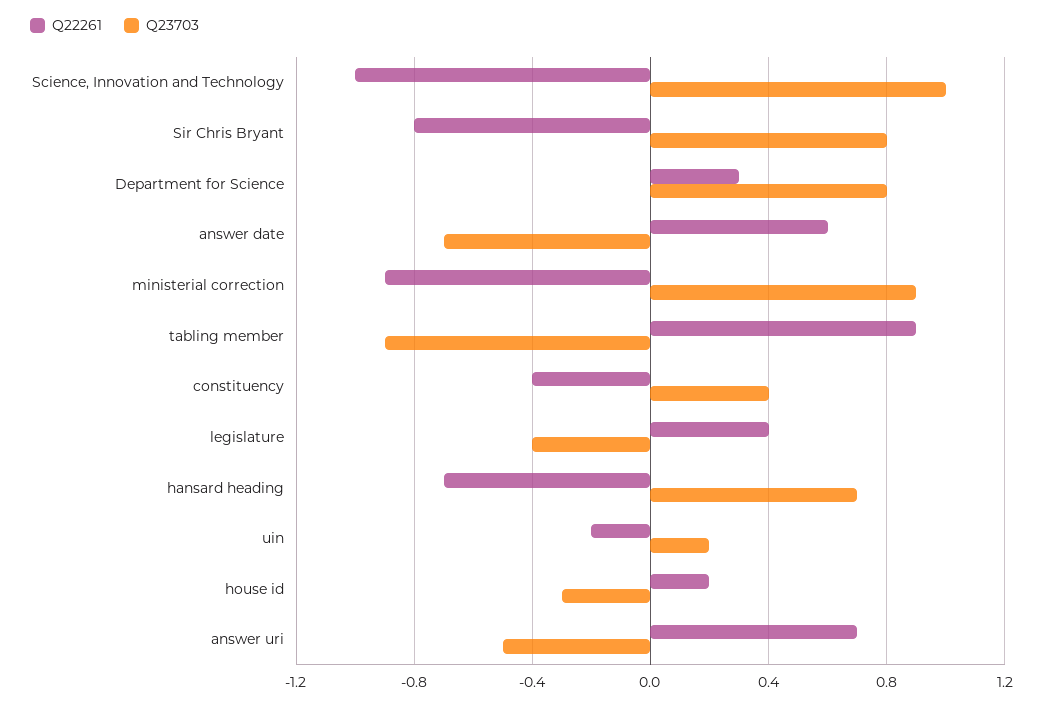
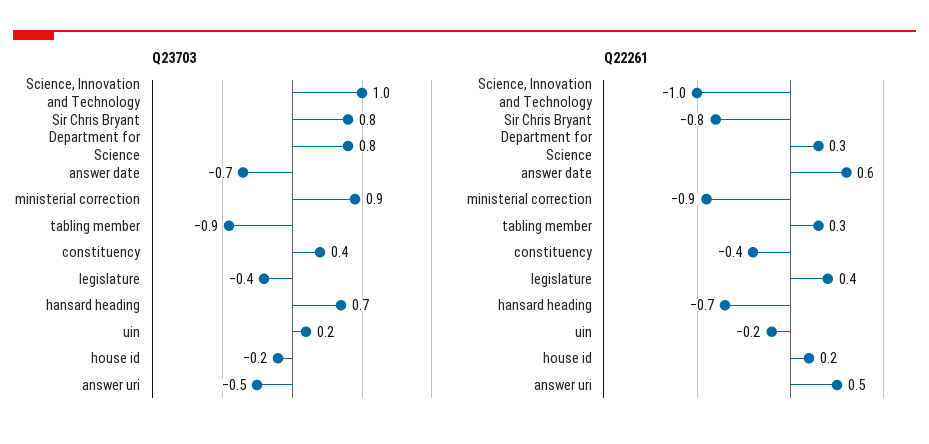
  {
    "Q22261": {
      "Science, Innovation and Technology": -1,
      "Sir Chris Bryant": -0.8,
      "Department for Science": 0.3,
      "answer date": 0.6,
      "ministerial correction": -0.9,
-     "tabling member": 0.9,
+     "tabling member": 0.3,
      "constituency": -0.4,
      "legislature": 0.4,
      "hansard heading": -0.7,
      "uin": -0.2,
      "house id": 0.2,
-     "answer uri": 0.7
+     "answer uri": 0.5
    },
    "Q23703": {
      "Science, Innovation and Technology": 1,
      "Sir Chris Bryant": 0.8,
      "Department for Science": 0.8,
      "answer date": -0.7,
      "ministerial correction": 0.9,
      "tabling member": -0.9,
      "constituency": 0.4,
      "legislature": -0.4,
      "hansard heading": 0.7,
      "uin": 0.2,
-     "house id": -0.3,
+     "house id": -0.2,
      "answer uri": -0.5
    }
  }

